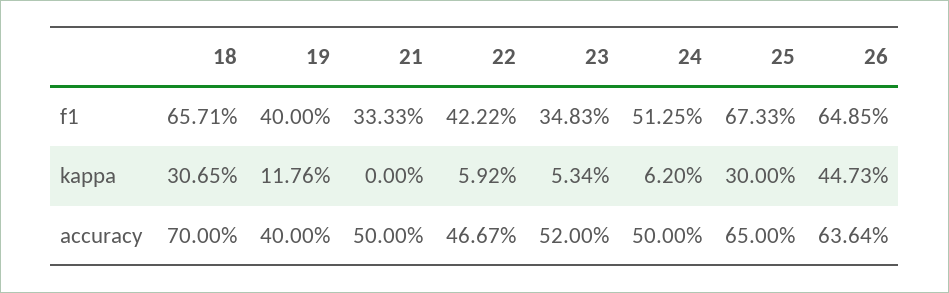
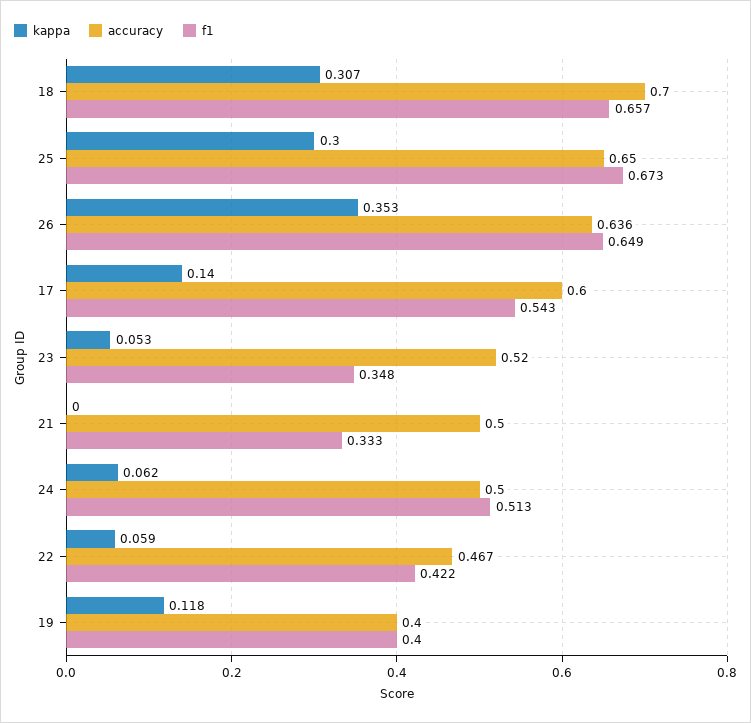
  {
    "f1": {
      "18": 0.6571,
      "19": 0.4,
      "21": 0.3333,
      "22": 0.4222,
      "23": 0.3483,
      "24": 0.5125,
      "25": 0.6733,
-     "26": 0.6485
+     "26": 0.6485,
+     "17": 0.543
    },
    "kappa": {
      "18": 0.3065,
      "19": 0.1176,
      "21": 0,
      "22": 0.0592,
      "23": 0.0534,
      "24": 0.062,
      "25": 0.3,
-     "26": 0.4473
+     "26": 0.353,
+     "17": 0.14
    },
    "accuracy": {
      "18": 0.7,
      "19": 0.4,
      "21": 0.5,
      "22": 0.4667,
      "23": 0.52,
      "24": 0.5,
      "25": 0.65,
-     "26": 0.6364
+     "26": 0.6364,
+     "17": 0.6
    }
  }

